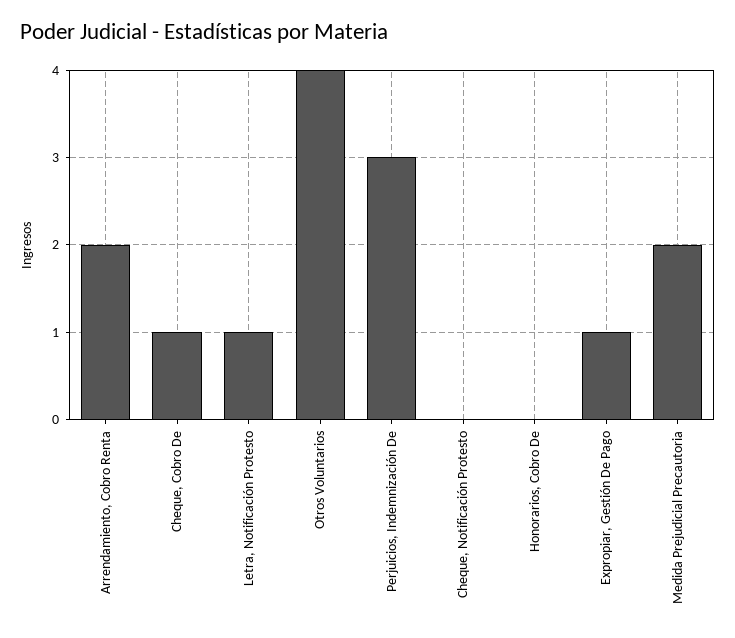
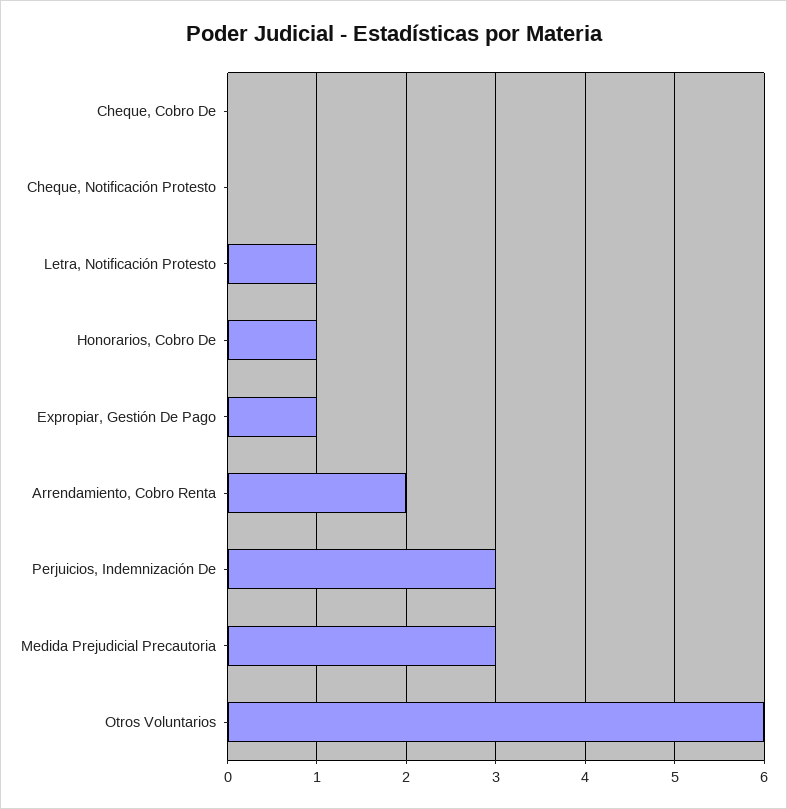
  {
    "Arrendamiento, Cobro Renta": 2,
-   "Cheque, Cobro De": 1,
+   "Cheque, Cobro De": 0,
    "Letra, Notificación Protesto": 1,
-   "Otros Voluntarios": 4,
+   "Otros Voluntarios": 6,
    "Perjuicios, Indemnización De": 3,
    "Cheque, Notificación Protesto": 0,
-   "Honorarios, Cobro De": 0,
+   "Honorarios, Cobro De": 1,
    "Expropiar, Gestión De Pago": 1,
-   "Medida Prejudicial Precautoria": 2
+   "Medida Prejudicial Precautoria": 3
  }

